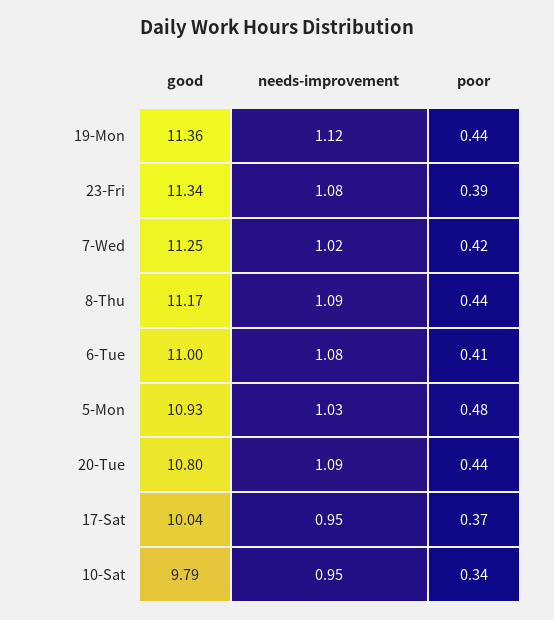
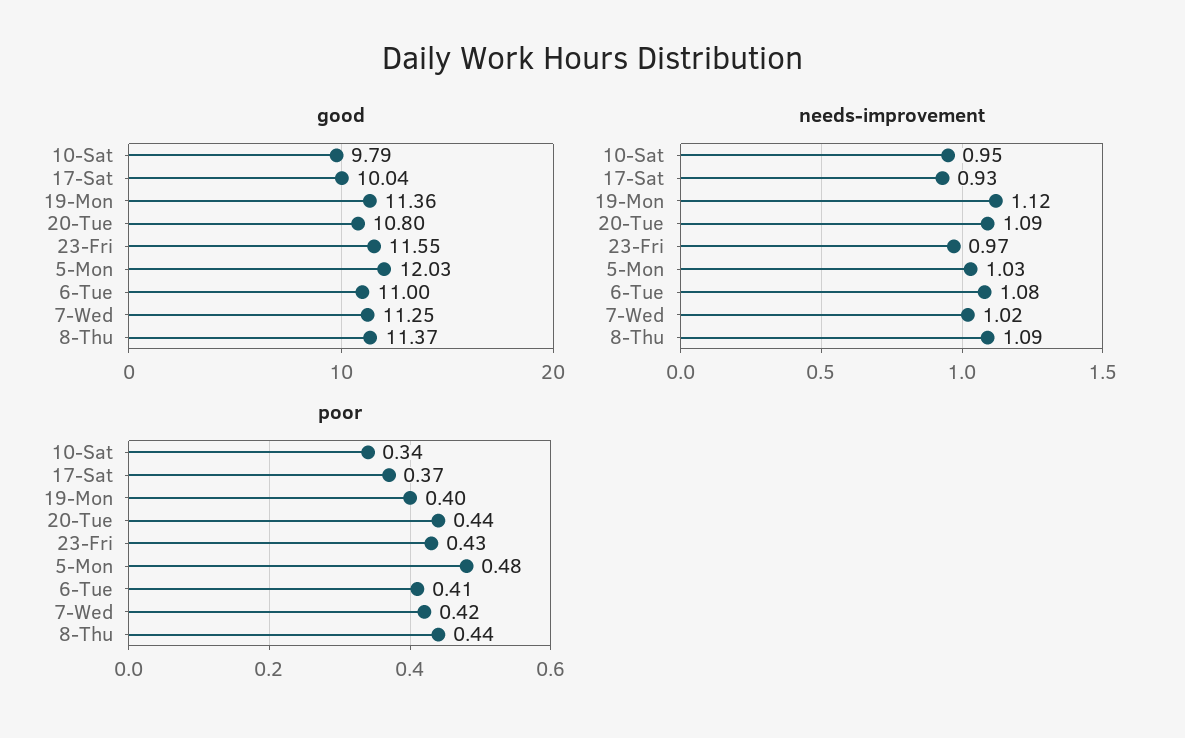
  {
    "good": {
      "19-Mon": 11.36,
-     "23-Fri": 11.34,
+     "23-Fri": 11.55,
      "7-Wed": 11.25,
-     "8-Thu": 11.17,
+     "8-Thu": 11.37,
      "6-Tue": 11,
-     "5-Mon": 10.93,
+     "5-Mon": 12.03,
      "20-Tue": 10.8,
      "17-Sat": 10.04,
      "10-Sat": 9.79
    },
    "needs-improvement": {
      "19-Mon": 1.12,
-     "23-Fri": 1.08,
+     "23-Fri": 0.97,
      "7-Wed": 1.02,
      "8-Thu": 1.09,
      "6-Tue": 1.08,
      "5-Mon": 1.03,
      "20-Tue": 1.09,
-     "17-Sat": 0.95,
+     "17-Sat": 0.93,
      "10-Sat": 0.95
    },
    "poor": {
-     "19-Mon": 0.44,
+     "19-Mon": 0.4,
-     "23-Fri": 0.39,
+     "23-Fri": 0.43,
      "7-Wed": 0.42,
      "8-Thu": 0.44,
      "6-Tue": 0.41,
      "5-Mon": 0.48,
      "20-Tue": 0.44,
      "17-Sat": 0.37,
      "10-Sat": 0.34
    }
  }

